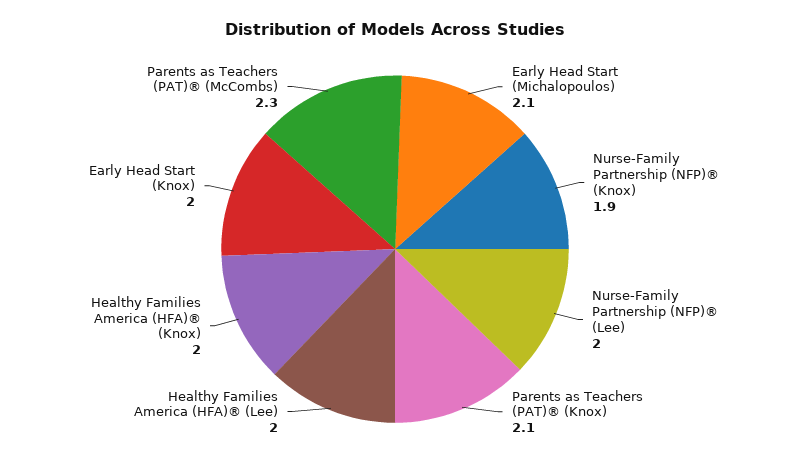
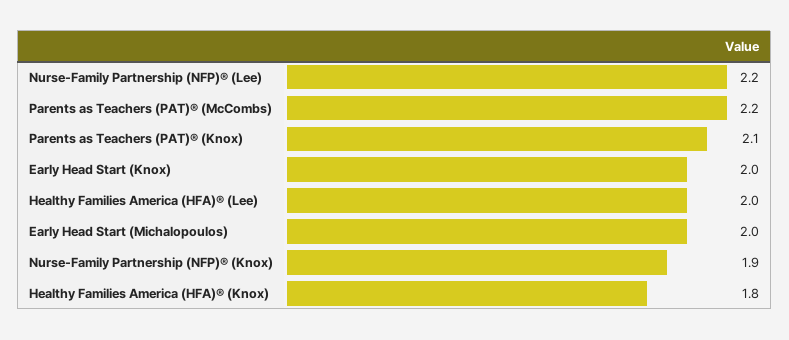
  {
-   "Early Head Start (Michalopoulos)": 2.1,
+   "Early Head Start (Michalopoulos)": 2,
    "Nurse-Family Partnership (NFP)® (Knox)": 1.9,
-   "Nurse-Family Partnership (NFP)® (Lee)": 2,
+   "Nurse-Family Partnership (NFP)® (Lee)": 2.2,
    "Parents as Teachers (PAT)® (Knox)": 2.1,
    "Healthy Families America (HFA)® (Lee)": 2,
-   "Healthy Families America (HFA)® (Knox)": 2,
+   "Healthy Families America (HFA)® (Knox)": 1.8,
    "Early Head Start (Knox)": 2,
-   "Parents as Teachers (PAT)® (McCombs)": 2.3
+   "Parents as Teachers (PAT)® (McCombs)": 2.2
  }

